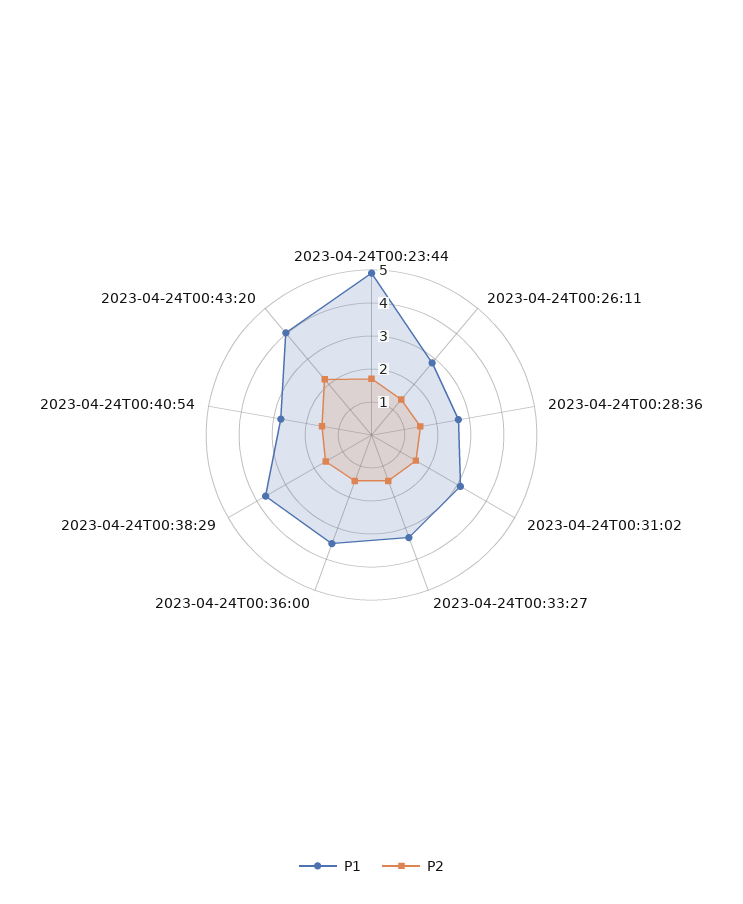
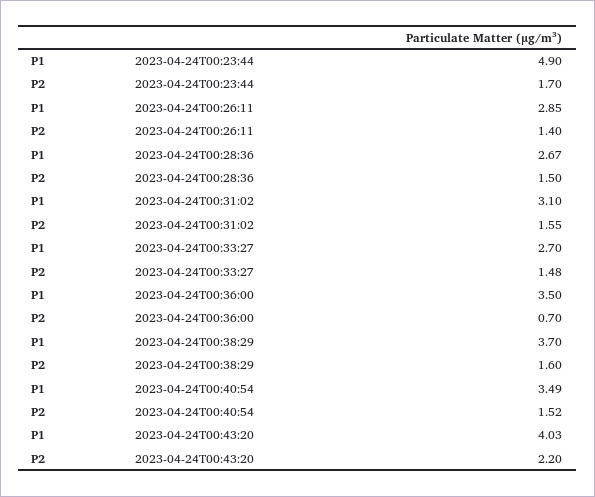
  {
    "P1": {
      "2023-04-24T00:23:44": 4.9,
      "2023-04-24T00:26:11": 2.85,
      "2023-04-24T00:28:36": 2.67,
      "2023-04-24T00:31:02": 3.1,
-     "2023-04-24T00:33:27": 3.25,
+     "2023-04-24T00:33:27": 2.7,
      "2023-04-24T00:36:00": 3.5,
      "2023-04-24T00:38:29": 3.7,
-     "2023-04-24T00:40:54": 2.75,
+     "2023-04-24T00:40:54": 3.49,
      "2023-04-24T00:43:20": 4.03
    },
    "P2": {
      "2023-04-24T00:23:44": 1.7,
      "2023-04-24T00:26:11": 1.4,
      "2023-04-24T00:28:36": 1.5,
      "2023-04-24T00:31:02": 1.55,
      "2023-04-24T00:33:27": 1.48,
-     "2023-04-24T00:36:00": 1.5,
+     "2023-04-24T00:36:00": 0.7,
      "2023-04-24T00:38:29": 1.6,
      "2023-04-24T00:40:54": 1.52,
      "2023-04-24T00:43:20": 2.2
    }
  }

